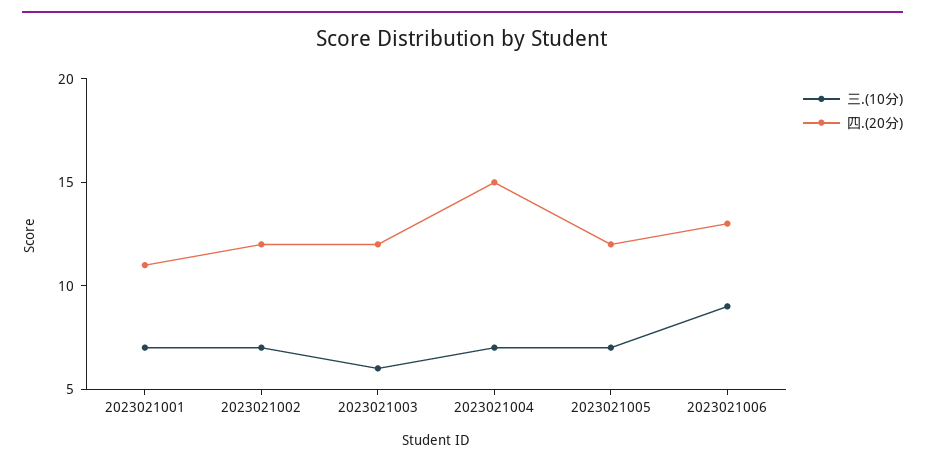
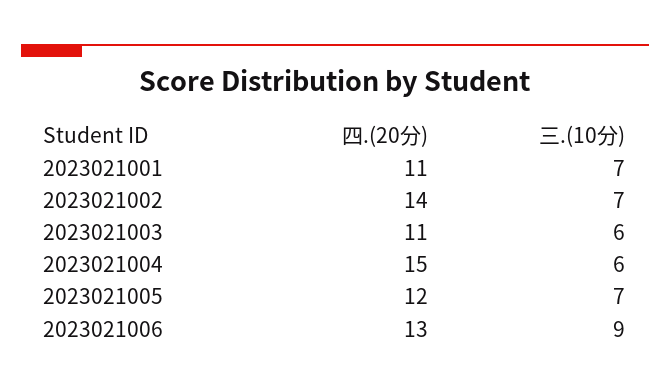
  {
    "三.(10分)": {
      "2023021001": 7,
      "2023021002": 7,
      "2023021003": 6,
-     "2023021004": 7,
+     "2023021004": 6,
      "2023021005": 7,
      "2023021006": 9
    },
    "四.(20分)": {
      "2023021001": 11,
-     "2023021002": 12,
+     "2023021002": 14,
-     "2023021003": 12,
+     "2023021003": 11,
      "2023021004": 15,
      "2023021005": 12,
      "2023021006": 13
    }
  }

